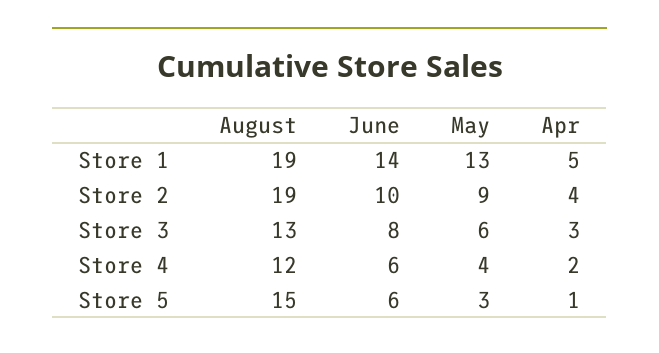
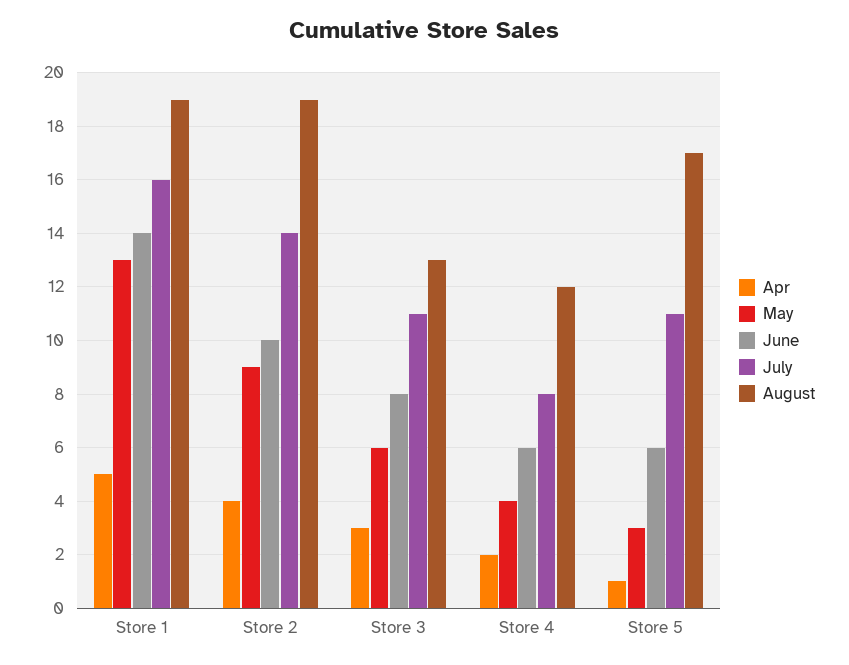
  {
    "August": {
      "Store 1": 19,
      "Store 2": 19,
      "Store 3": 13,
      "Store 4": 12,
-     "Store 5": 15
+     "Store 5": 17
    },
    "June": {
      "Store 1": 14,
      "Store 2": 10,
      "Store 3": 8,
      "Store 4": 6,
      "Store 5": 6
    },
    "May": {
      "Store 1": 13,
      "Store 2": 9,
      "Store 3": 6,
      "Store 4": 4,
      "Store 5": 3
    },
    "Apr": {
      "Store 1": 5,
      "Store 2": 4,
      "Store 3": 3,
      "Store 4": 2,
      "Store 5": 1
-   }
+   },
+   "July": {
+     "Store 1": 16,
+     "Store 2": 14,
+     "Store 3": 11,
+     "Store 4": 8,
+     "Store 5": 11
+   }
  }

